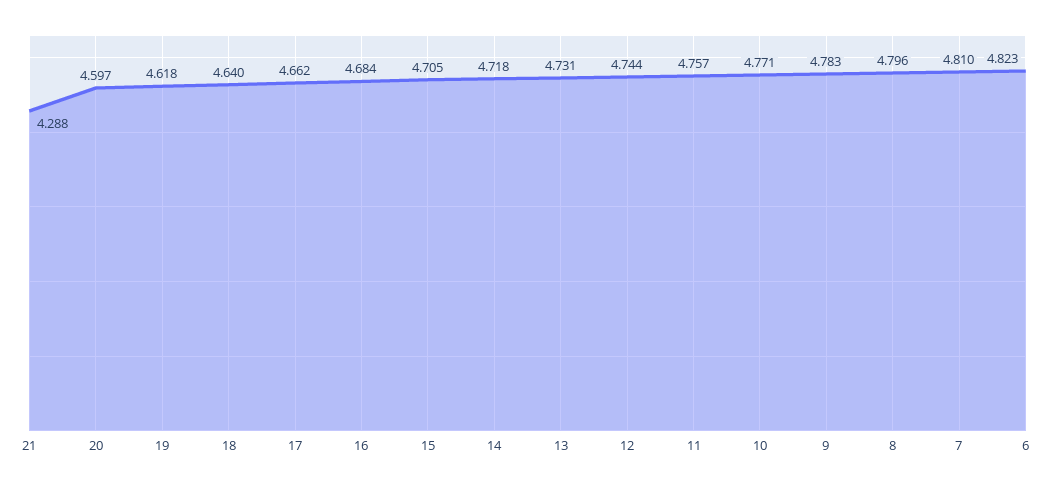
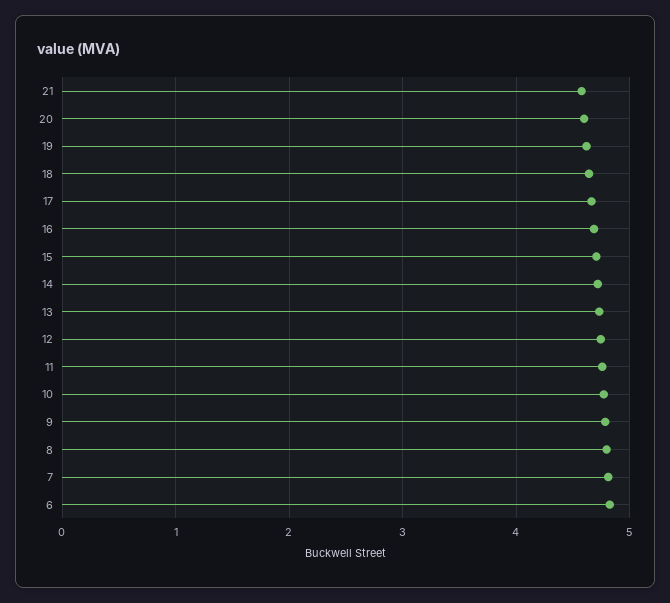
  {
-   "21": 4.288,
+   "21": 4.6,
    "20": 4.597,
    "19": 4.618,
    "18": 4.64,
    "17": 4.662,
    "16": 4.684,
    "15": 4.705,
    "14": 4.718,
    "13": 4.731,
    "12": 4.744,
    "11": 4.757,
    "10": 4.771,
    "9": 4.783,
    "8": 4.796,
    "7": 4.81,
    "6": 4.823
  }

